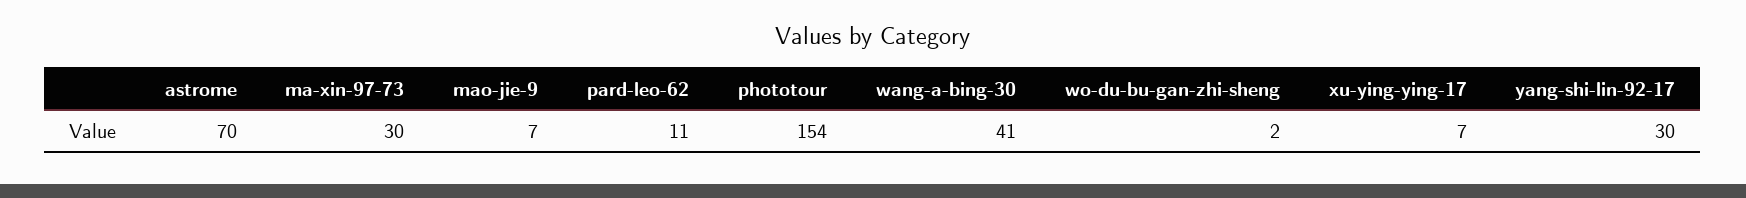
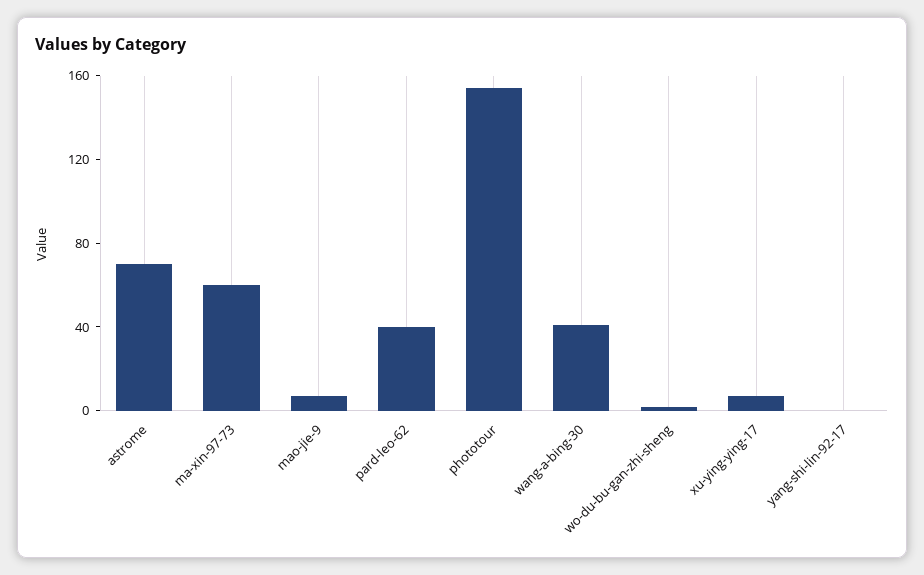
  {
    "astrome": 70,
-   "ma-xin-97-73": 30,
+   "ma-xin-97-73": 60,
    "mao-jie-9": 7,
-   "pard-leo-62": 11,
+   "pard-leo-62": 40,
    "phototour": 154,
    "wang-a-bing-30": 41,
    "wo-du-bu-gan-zhi-sheng": 2,
    "xu-ying-ying-17": 7,
-   "yang-shi-lin-92-17": 30
+   "yang-shi-lin-92-17": 0
  }

